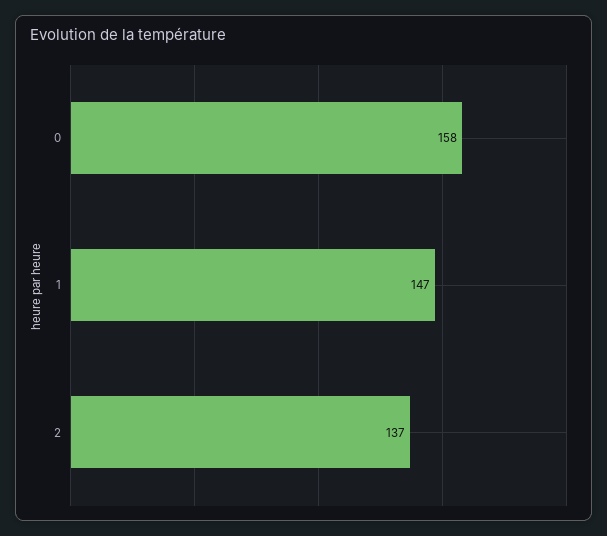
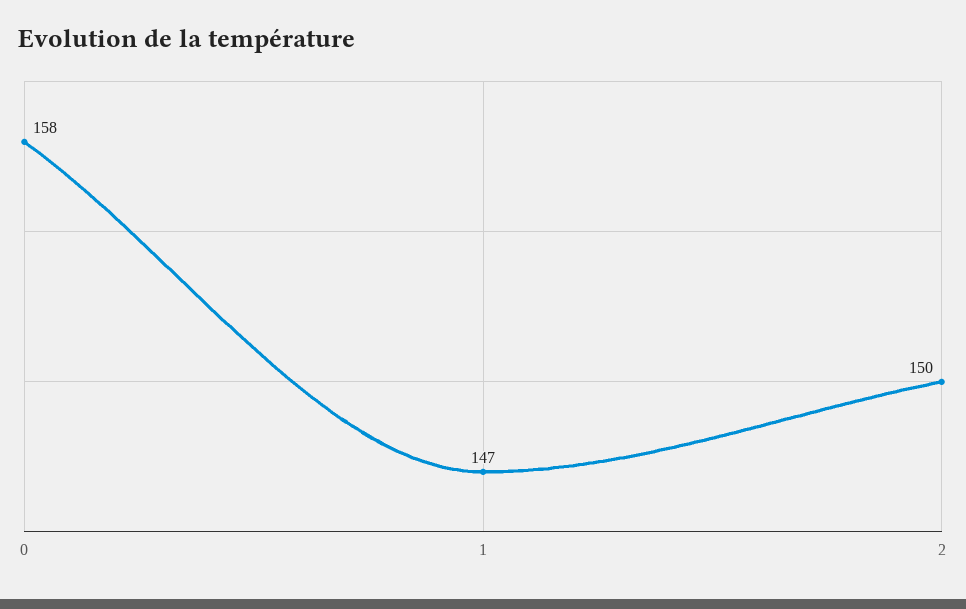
  {
    "0": 158,
    "1": 147,
-   "2": 137
+   "2": 150
  }

